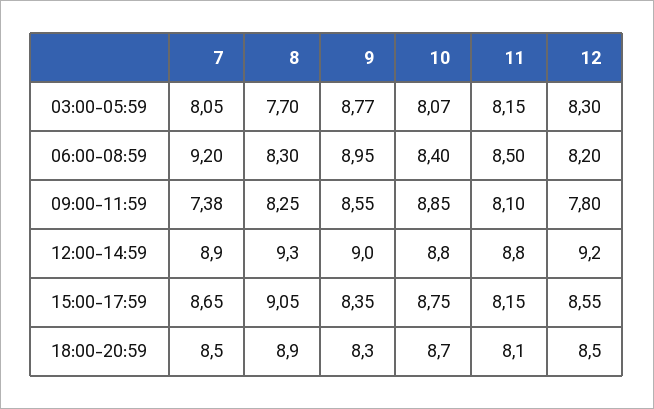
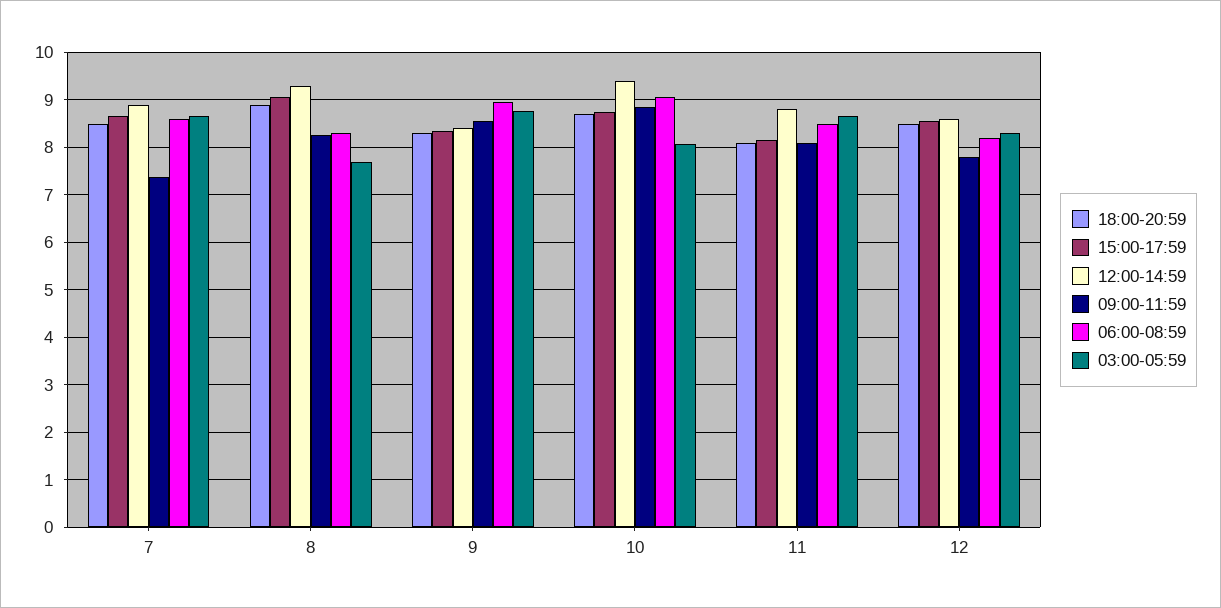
  {
    "03:00-05:59": {
-     "7": 8.05,
+     "7": 8.6,
      "8": 7.7,
      "9": 8.77,
      "10": 8.07,
-     "11": 8.15,
+     "11": 8.6,
      "12": 8.3
    },
    "06:00-08:59": {
-     "7": 9.2,
+     "7": 8.6,
      "8": 8.3,
      "9": 8.95,
-     "10": 8.4,
+     "10": 9,
      "11": 8.5,
      "12": 8.2
    },
    "09:00-11:59": {
      "7": 7.38,
      "8": 8.25,
      "9": 8.55,
      "10": 8.85,
      "11": 8.1,
      "12": 7.8
    },
    "12:00-14:59": {
      "7": 8.9,
      "8": 9.3,
-     "9": 9,
+     "9": 8.4,
-     "10": 8.8,
+     "10": 9.4,
      "11": 8.8,
-     "12": 9.2
+     "12": 8.6
    },
    "15:00-17:59": {
      "7": 8.65,
      "8": 9.05,
      "9": 8.35,
      "10": 8.75,
      "11": 8.15,
      "12": 8.55
    },
    "18:00-20:59": {
      "7": 8.5,
      "8": 8.9,
      "9": 8.3,
      "10": 8.7,
      "11": 8.1,
      "12": 8.5
    }
  }

